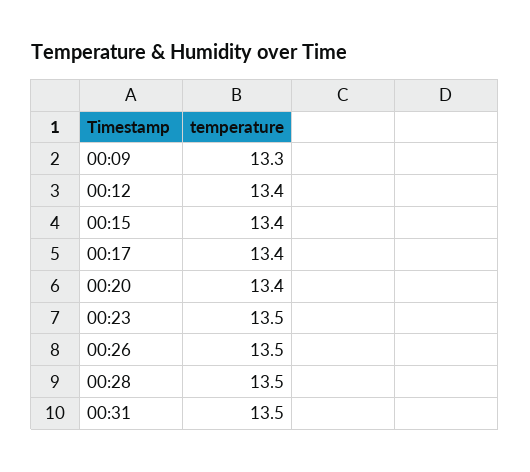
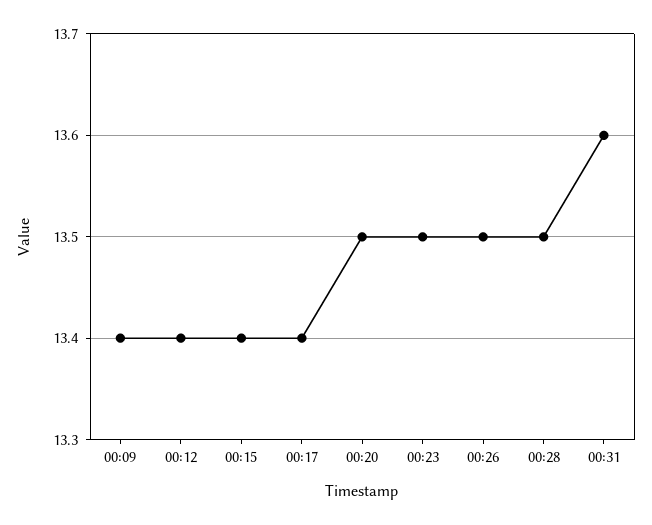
  {
-   "00:09": 13.3,
+   "00:09": 13.4,
    "00:12": 13.4,
    "00:15": 13.4,
    "00:17": 13.4,
-   "00:20": 13.4,
+   "00:20": 13.5,
    "00:23": 13.5,
    "00:26": 13.5,
    "00:28": 13.5,
-   "00:31": 13.5
+   "00:31": 13.6
  }

